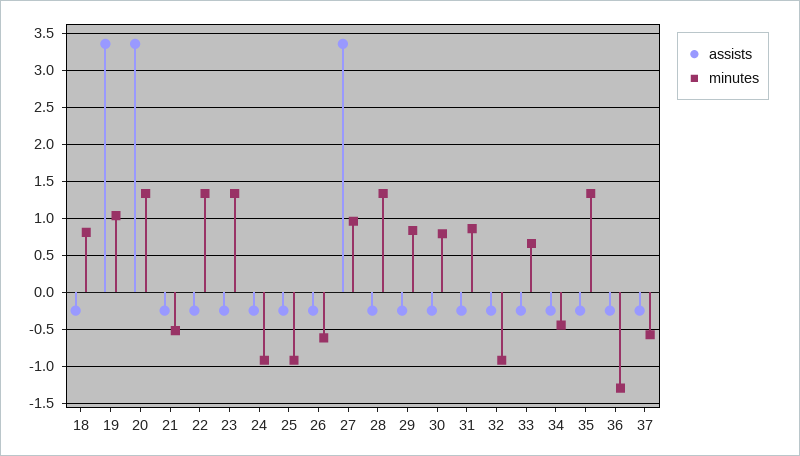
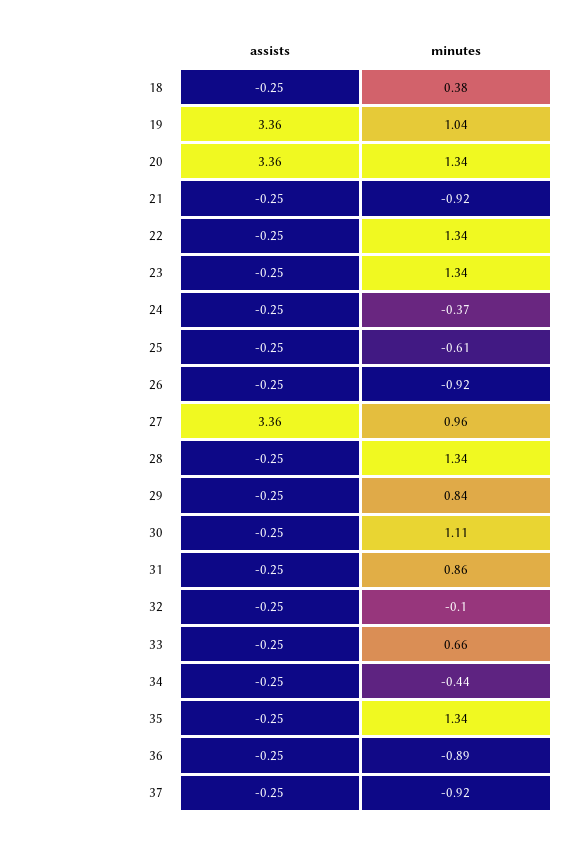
  {
    "assists": {
      "18": -0.25,
      "19": 3.36,
      "20": 3.36,
      "21": -0.25,
      "22": -0.25,
      "23": -0.25,
      "24": -0.25,
      "25": -0.25,
      "26": -0.25,
      "27": 3.36,
      "28": -0.25,
      "29": -0.25,
      "30": -0.25,
      "31": -0.25,
      "32": -0.25,
      "33": -0.25,
      "34": -0.25,
      "35": -0.25,
      "36": -0.25,
      "37": -0.25
    },
    "minutes": {
-     "18": 0.8,
+     "18": 0.38,
      "19": 1.04,
      "20": 1.34,
-     "21": -0.5,
+     "21": -0.92,
      "22": 1.34,
      "23": 1.34,
-     "24": -0.9,
+     "24": -0.37,
-     "25": -0.9,
+     "25": -0.61,
-     "26": -0.6,
+     "26": -0.92,
      "27": 0.96,
      "28": 1.34,
      "29": 0.84,
-     "30": 0.8,
+     "30": 1.11,
      "31": 0.86,
-     "32": -0.9,
+     "32": -0.1,
      "33": 0.66,
      "34": -0.44,
      "35": 1.34,
-     "36": -1.3,
+     "36": -0.89,
-     "37": -0.6
+     "37": -0.92
    }
  }

